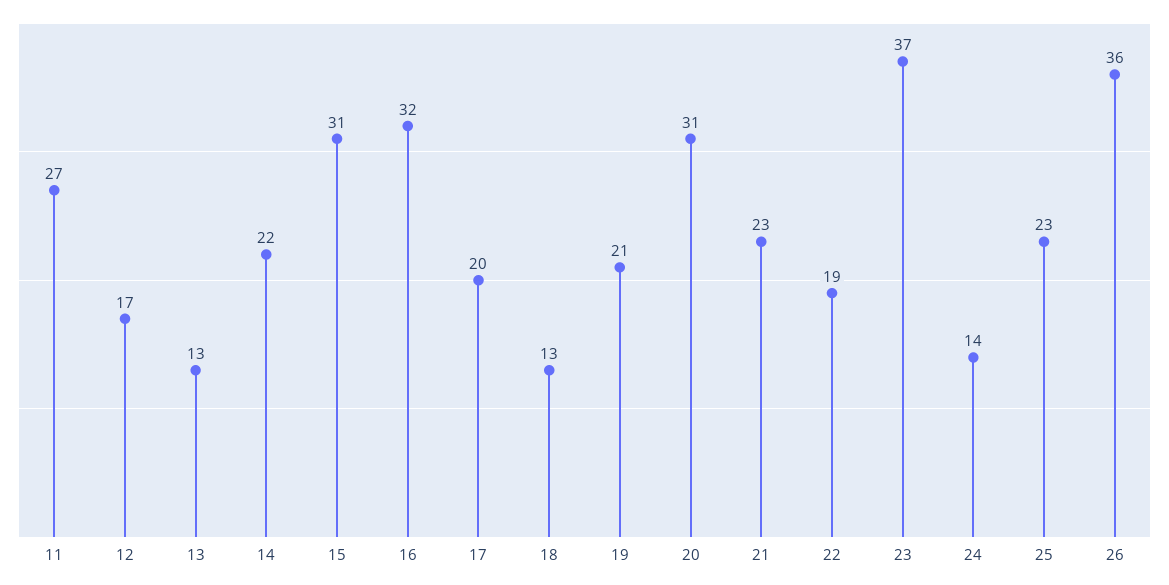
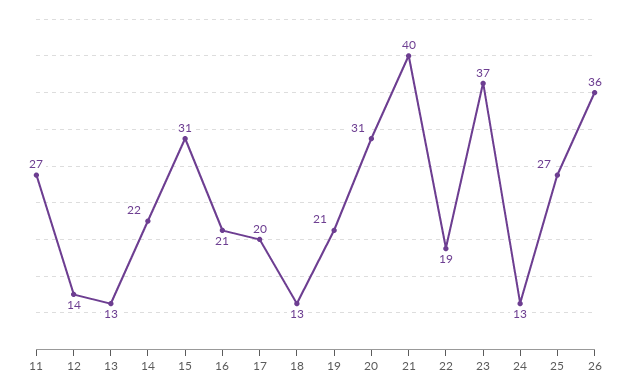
  {
    "11": 27,
-   "12": 17,
+   "12": 14,
    "13": 13,
    "14": 22,
    "15": 31,
-   "16": 32,
+   "16": 21,
    "17": 20,
    "18": 13,
    "19": 21,
    "20": 31,
-   "21": 23,
+   "21": 40,
    "22": 19,
    "23": 37,
-   "24": 14,
+   "24": 13,
-   "25": 23,
+   "25": 27,
    "26": 36
  }

